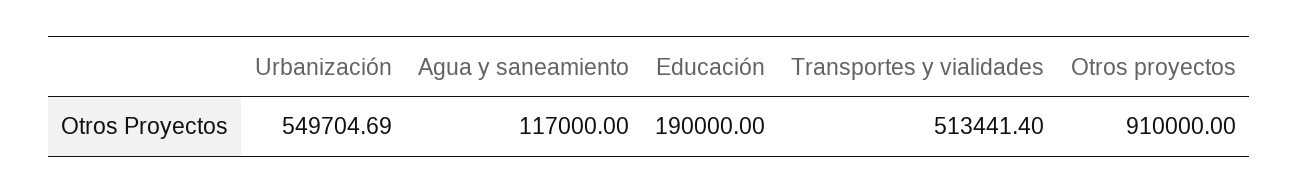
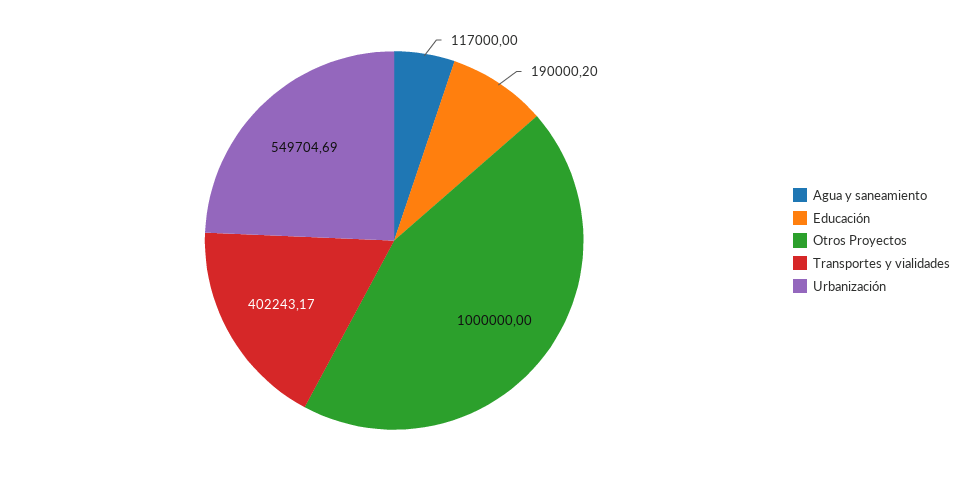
  {
    "Urbanización": 549704.69,
    "Agua y saneamiento": 117000,
-   "Educación": 190000,
+   "Educación": 190000.2,
-   "Transportes y vialidades": 513441.4,
+   "Transportes y vialidades": 402243.17,
-   "Otros proyectos": 910000
+   "Otros proyectos": 1000000
  }

